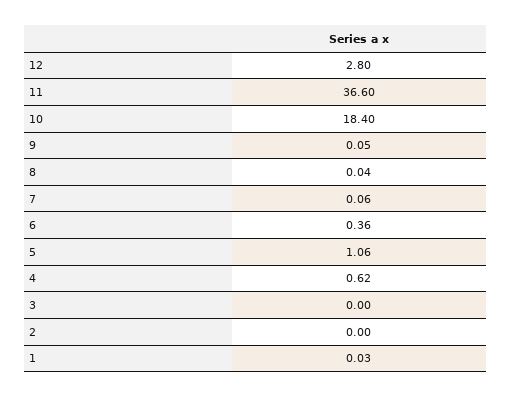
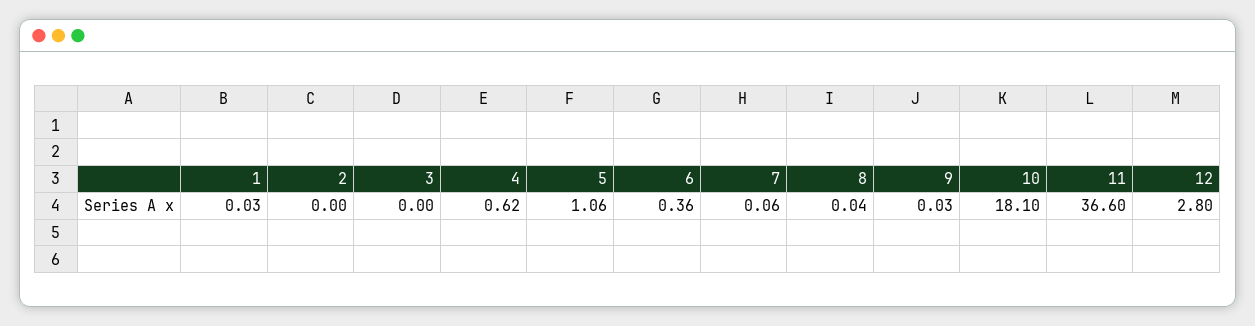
  {
    "12": 2.8,
    "11": 36.6,
-   "10": 18.4,
+   "10": 18.1,
-   "9": 0.05,
+   "9": 0.03,
    "8": 0.04,
    "7": 0.06,
    "6": 0.36,
    "5": 1.06,
    "4": 0.62,
    "3": 0,
    "2": 0,
    "1": 0.03
  }

